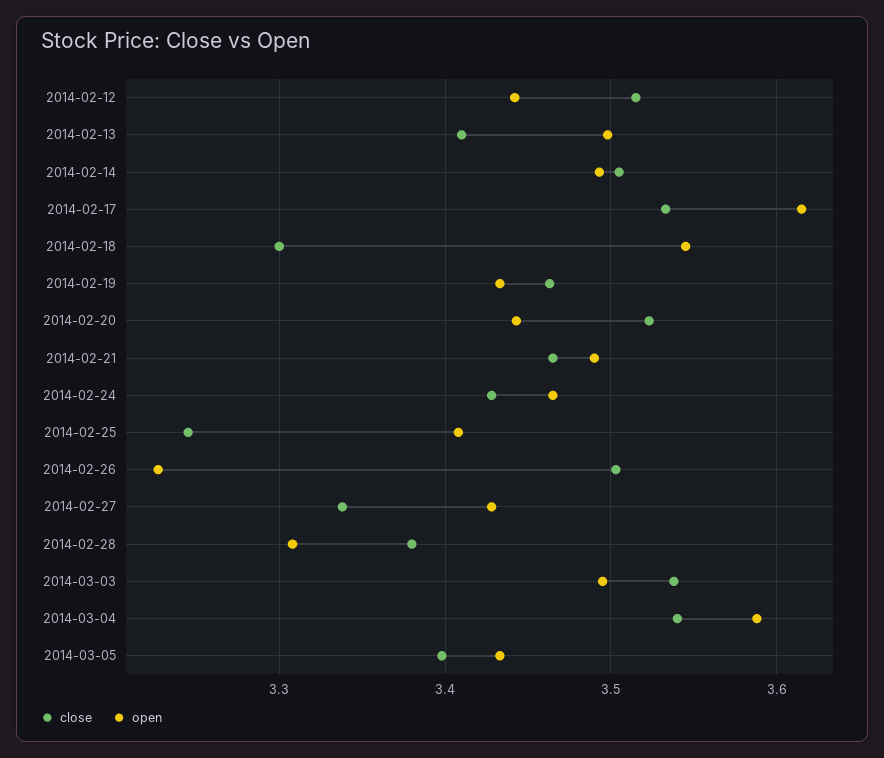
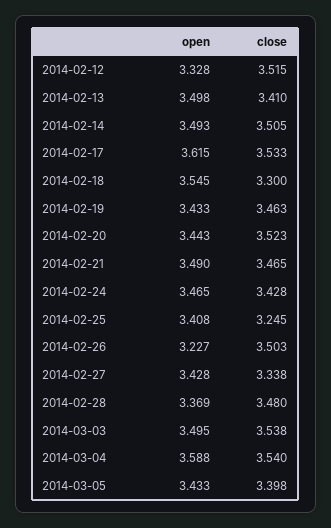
  {
    "close": {
      "2014-02-12": 3.515,
      "2014-02-13": 3.41,
      "2014-02-14": 3.505,
      "2014-02-17": 3.533,
      "2014-02-18": 3.3,
      "2014-02-19": 3.463,
      "2014-02-20": 3.523,
      "2014-02-21": 3.465,
      "2014-02-24": 3.428,
      "2014-02-25": 3.245,
      "2014-02-26": 3.503,
      "2014-02-27": 3.338,
-     "2014-02-28": 3.38,
+     "2014-02-28": 3.48,
      "2014-03-03": 3.538,
      "2014-03-04": 3.54,
      "2014-03-05": 3.398
    },
    "open": {
-     "2014-02-12": 3.44,
+     "2014-02-12": 3.328,
      "2014-02-13": 3.498,
      "2014-02-14": 3.493,
      "2014-02-17": 3.615,
      "2014-02-18": 3.545,
      "2014-02-19": 3.433,
      "2014-02-20": 3.443,
      "2014-02-21": 3.49,
      "2014-02-24": 3.465,
      "2014-02-25": 3.408,
      "2014-02-26": 3.227,
      "2014-02-27": 3.428,
-     "2014-02-28": 3.31,
+     "2014-02-28": 3.369,
      "2014-03-03": 3.495,
      "2014-03-04": 3.588,
      "2014-03-05": 3.433
    }
  }

